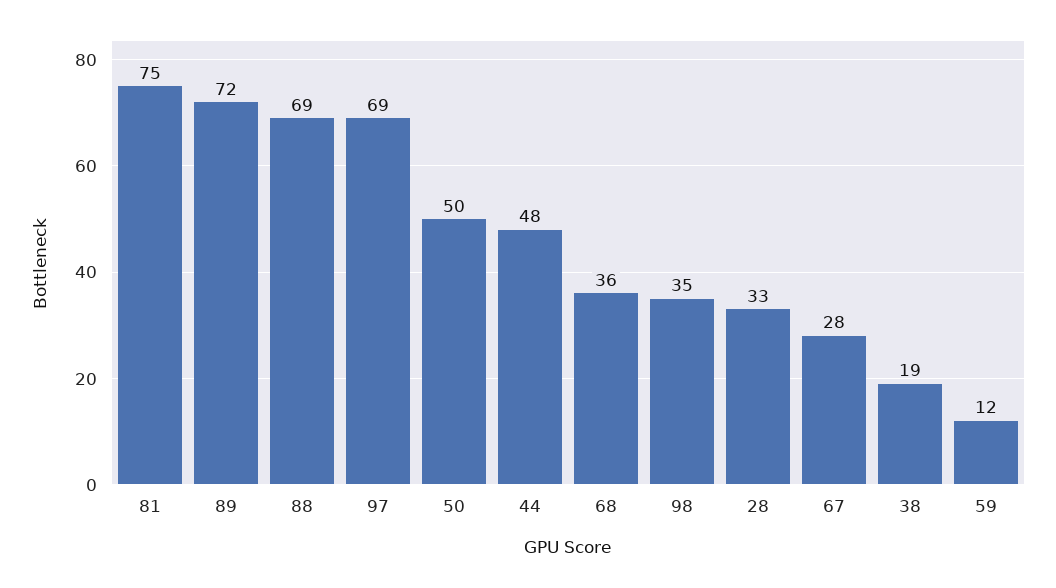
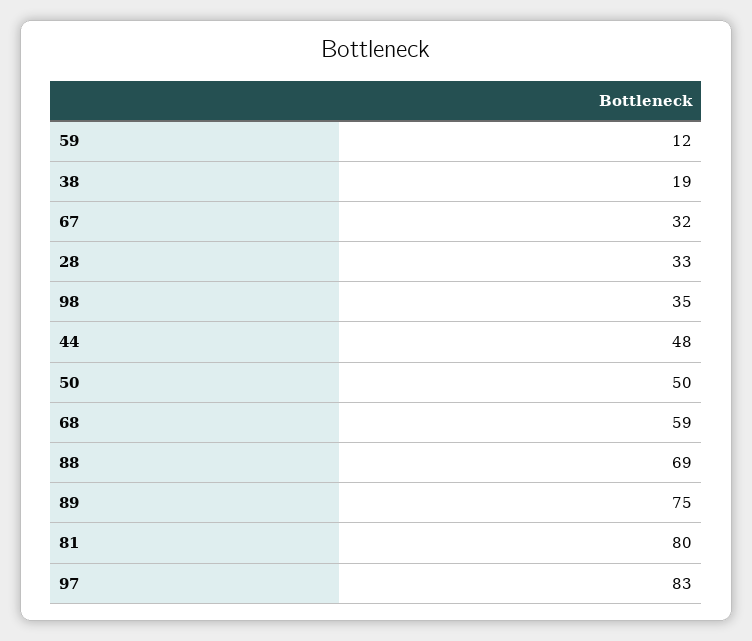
  {
-   "81": 75,
+   "81": 80,
-   "89": 72,
+   "89": 75,
    "88": 69,
-   "97": 69,
+   "97": 83,
    "50": 50,
    "44": 48,
-   "68": 36,
+   "68": 59,
    "98": 35,
    "28": 33,
-   "67": 28,
+   "67": 32,
    "38": 19,
    "59": 12
  }

